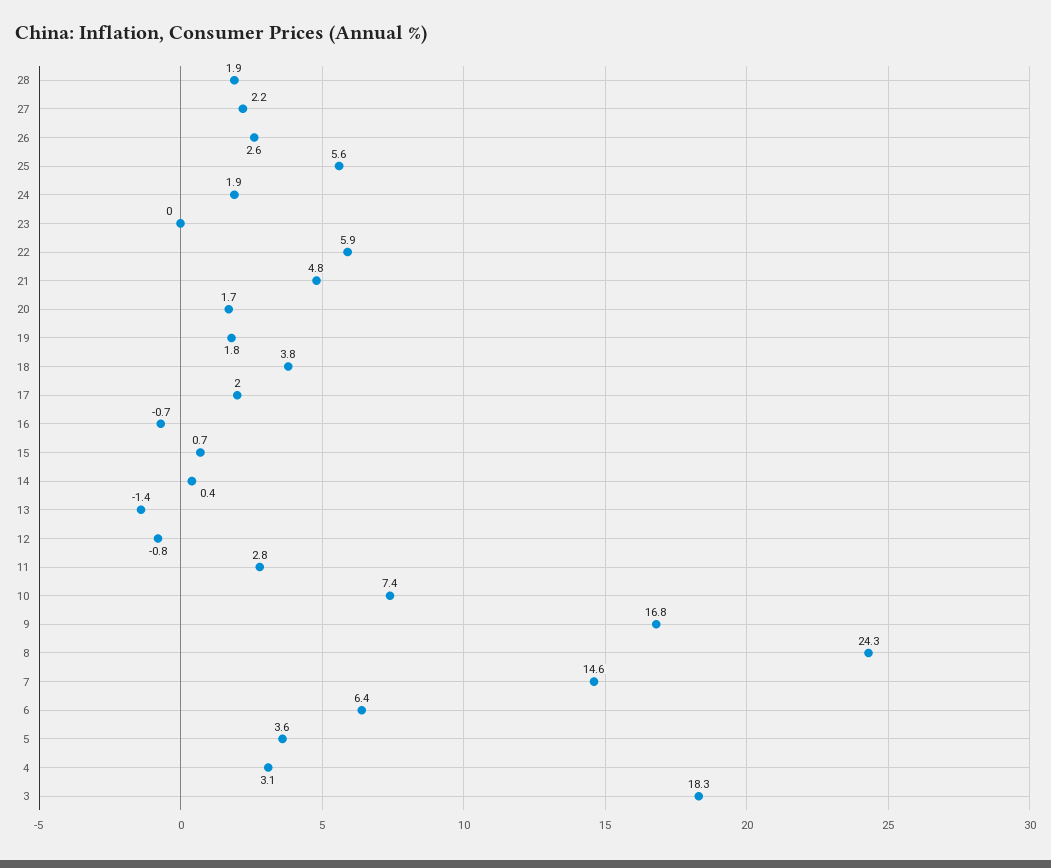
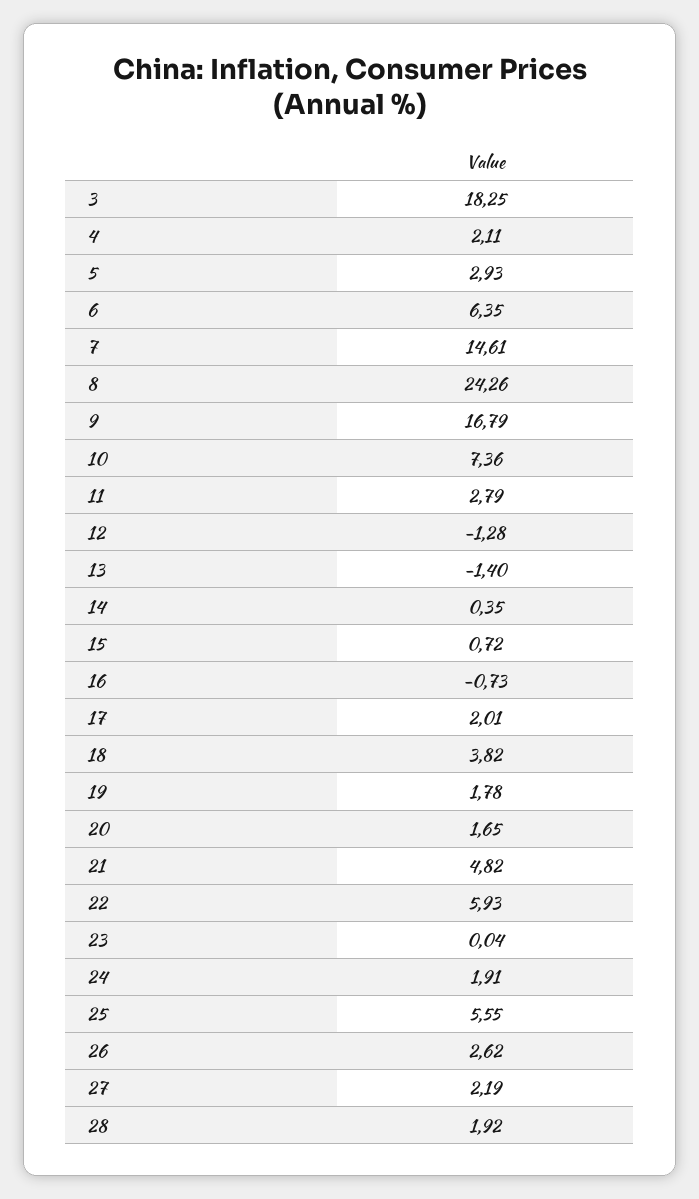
  {
    "28": 1.92,
    "27": 2.19,
    "26": 2.62,
    "25": 5.55,
    "24": 1.91,
    "23": 0.04,
    "22": 5.93,
    "21": 4.82,
    "20": 1.65,
    "19": 1.78,
    "18": 3.82,
    "17": 2.01,
    "16": -0.73,
    "15": 0.72,
    "14": 0.35,
    "13": -1.4,
-   "12": -0.8,
+   "12": -1.28,
    "11": 2.79,
    "10": 7.36,
    "9": 16.79,
    "8": 24.26,
    "7": 14.61,
    "6": 6.35,
-   "5": 3.6,
+   "5": 2.93,
-   "4": 3.1,
+   "4": 2.11,
    "3": 18.25
  }

